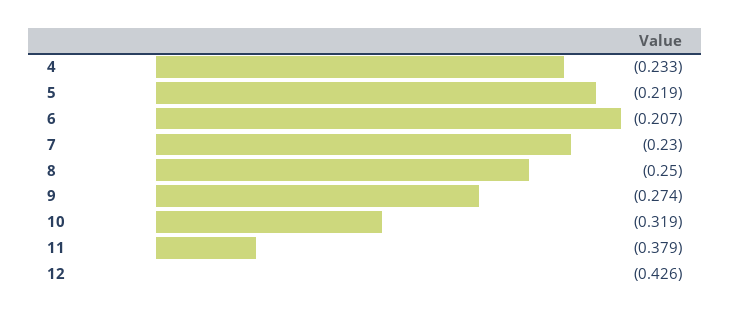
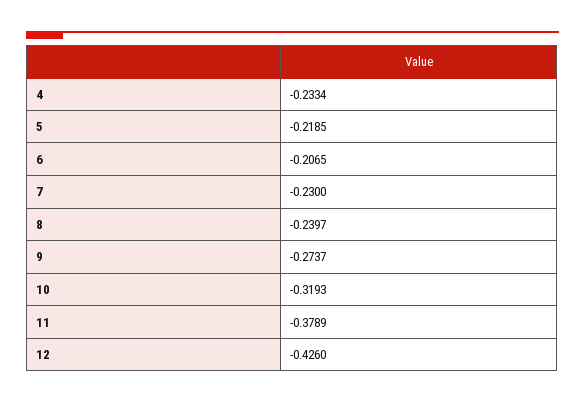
  {
    "4": -0.2334,
    "5": -0.2185,
    "6": -0.2065,
    "7": -0.23,
-   "8": -0.25,
+   "8": -0.2397,
    "9": -0.2737,
    "10": -0.3193,
    "11": -0.3789,
    "12": -0.426
  }

